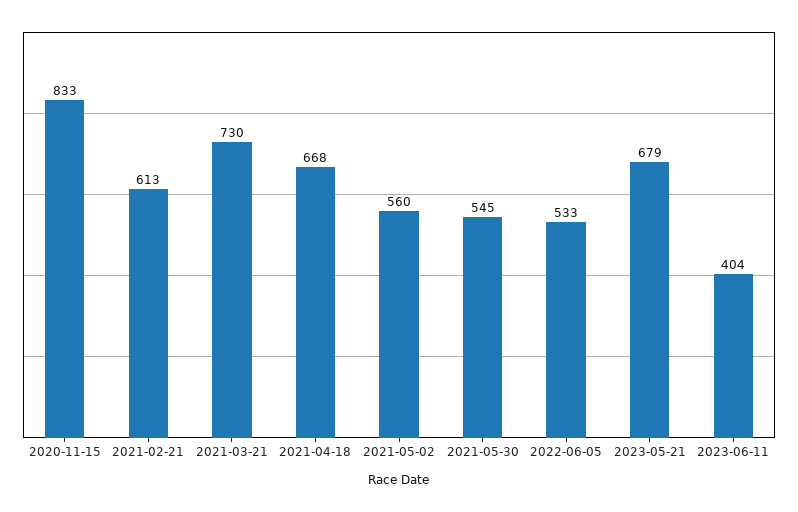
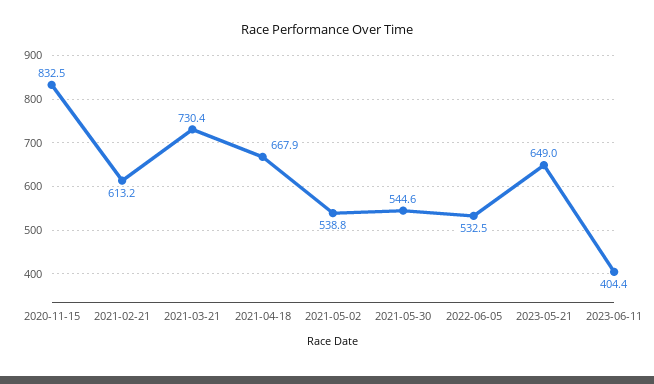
  {
    "2020-11-15": 832.5,
    "2021-02-21": 613.2,
    "2021-03-21": 730.4,
    "2021-04-18": 667.9,
-   "2021-05-02": 560,
+   "2021-05-02": 538.8,
    "2021-05-30": 544.6,
    "2022-06-05": 532.5,
-   "2023-05-21": 679,
+   "2023-05-21": 649,
    "2023-06-11": 404.4
  }

